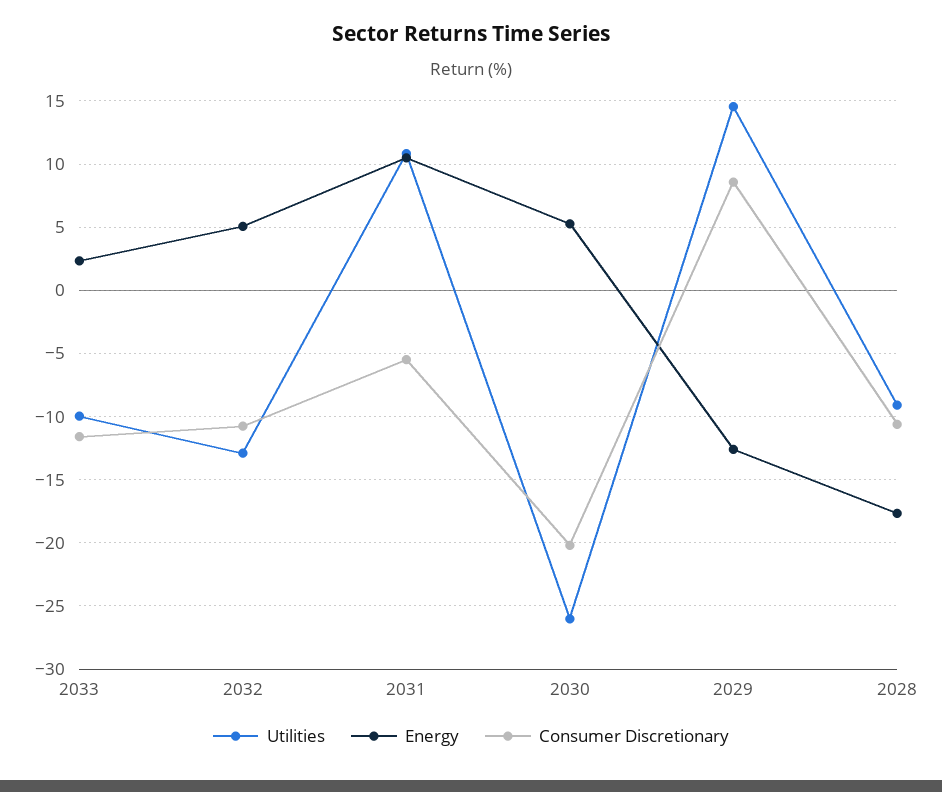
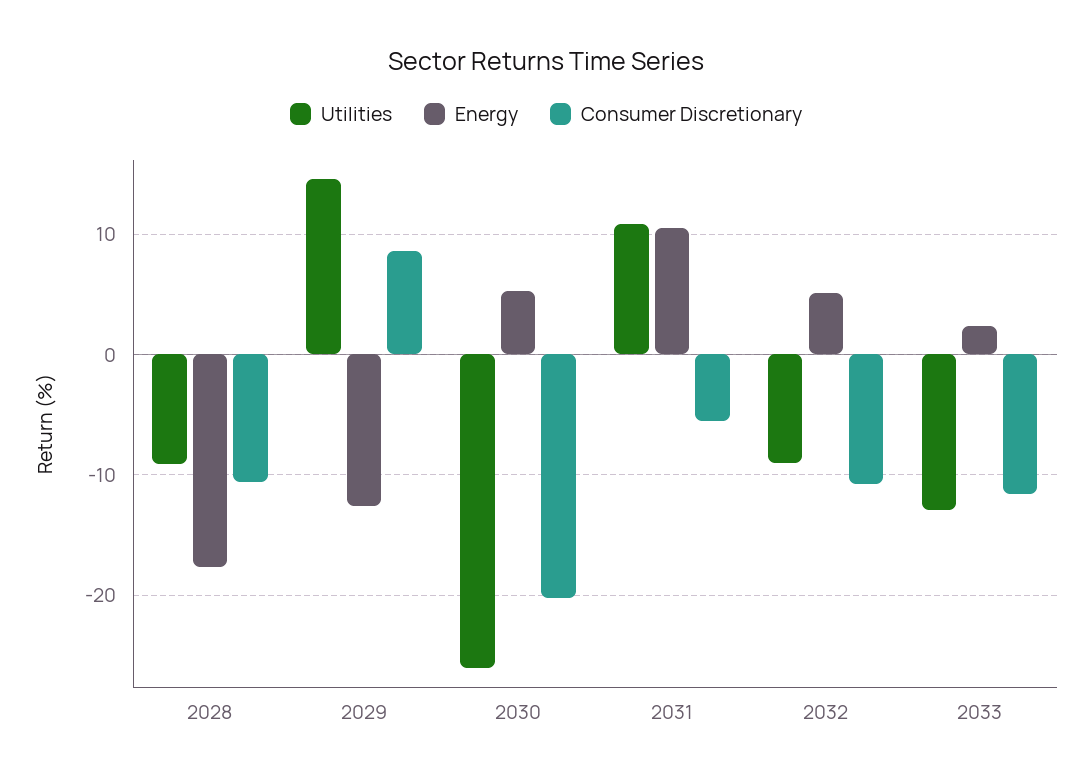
  {
    "Utilities": {
-     "2033": -10,
+     "2033": -13,
-     "2032": -13,
+     "2032": -9,
      "2031": 11,
      "2030": -26,
      "2029": 14.5,
      "2028": -9
    },
    "Energy": {
      "2033": 2.5,
      "2032": 5,
      "2031": 10.5,
      "2030": 5.5,
      "2029": -12.5,
      "2028": -17.5
    },
    "Consumer Discretionary": {
      "2033": -11.5,
      "2032": -11,
      "2031": -5.5,
      "2030": -20,
      "2029": 8.5,
      "2028": -10.5
    }
  }

